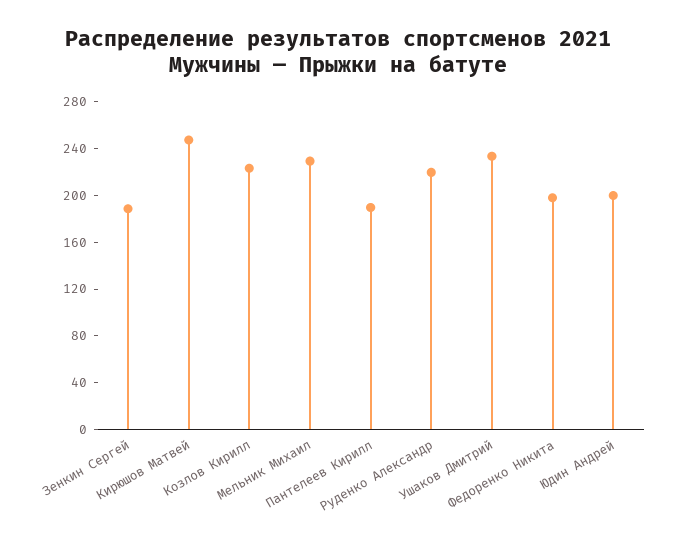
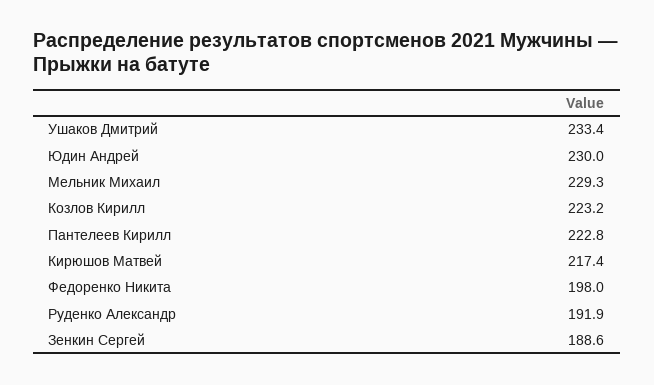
  {
    "Зенкин Сергей": 188.6,
-   "Кирюшов Матвей": 250,
+   "Кирюшов Матвей": 217.4,
    "Козлов Кирилл": 223.2,
    "Мельник Михаил": 229.3,
-   "Пантелеев Кирилл": 190,
+   "Пантелеев Кирилл": 222.8,
-   "Руденко Александр": 220,
+   "Руденко Александр": 191.9,
    "Ушаков Дмитрий": 233.4,
    "Федоренко Никита": 198,
-   "Юдин Андрей": 200
+   "Юдин Андрей": 230
  }

